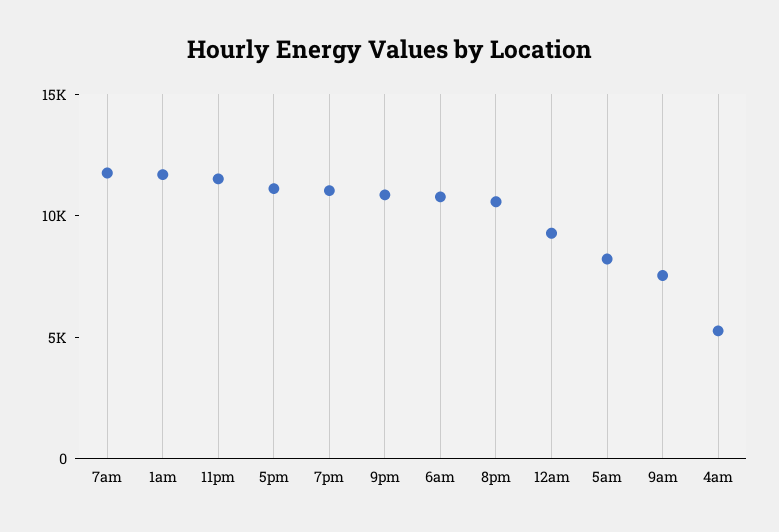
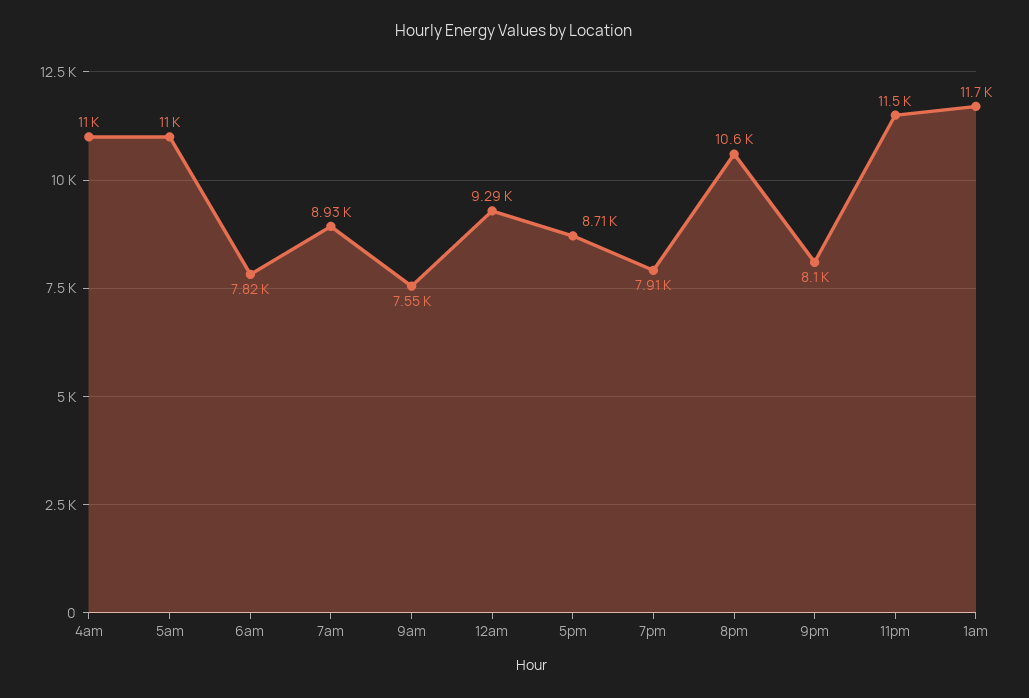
  {
-   "7am": 12000,
+   "7am": 8930,
    "1am": 11700,
    "11pm": 11500,
-   "5pm": 11000,
+   "5pm": 8710,
-   "7pm": 11000,
+   "7pm": 7910,
-   "9pm": 11000,
+   "9pm": 8100,
-   "6am": 11000,
+   "6am": 7820,
    "8pm": 10600,
    "12am": 9290,
-   "5am": 8000,
+   "5am": 11000,
    "9am": 7550,
-   "4am": 5000
+   "4am": 11000
  }

